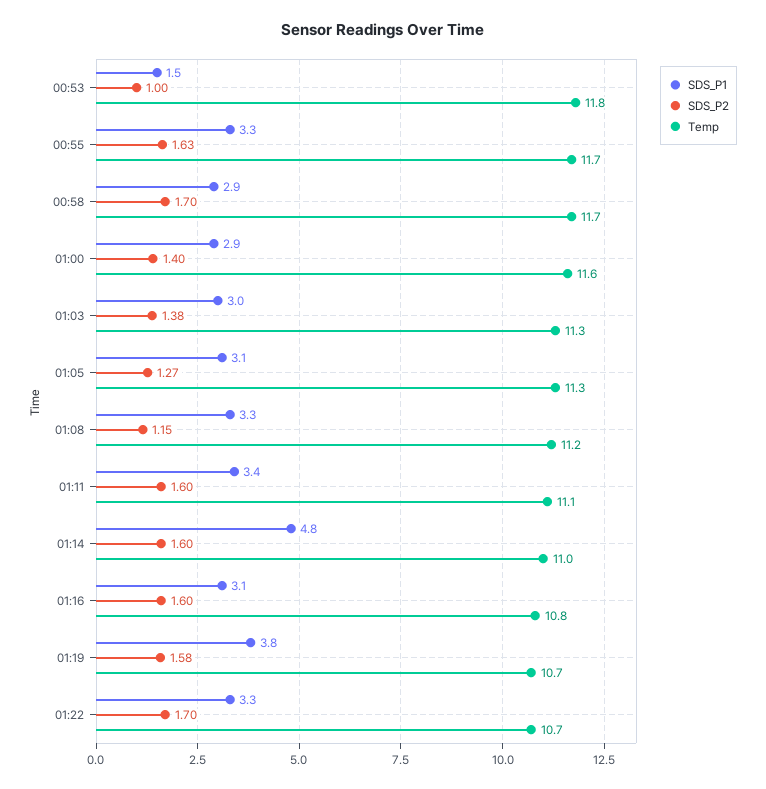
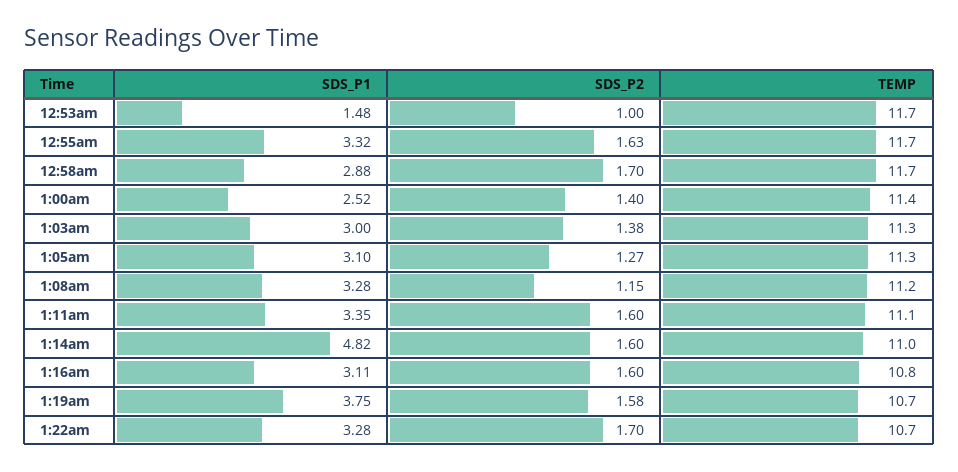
  {
    "SDS_P1": {
      "00:53": 1.48,
      "00:55": 3.32,
      "00:58": 2.88,
-     "01:00": 2.9,
+     "01:00": 2.52,
      "01:03": 3,
      "01:05": 3.1,
      "01:08": 3.28,
      "01:11": 3.35,
      "01:14": 4.82,
      "01:16": 3.11,
      "01:19": 3.75,
      "01:22": 3.28
    },
    "SDS_P2": {
      "00:53": 1,
      "00:55": 1.63,
      "00:58": 1.7,
      "01:00": 1.4,
      "01:03": 1.38,
      "01:05": 1.27,
      "01:08": 1.15,
      "01:11": 1.6,
      "01:14": 1.6,
      "01:16": 1.6,
      "01:19": 1.58,
      "01:22": 1.7
    },
    "Temp": {
-     "00:53": 11.8,
+     "00:53": 11.7,
      "00:55": 11.7,
      "00:58": 11.7,
-     "01:00": 11.6,
+     "01:00": 11.4,
      "01:03": 11.3,
      "01:05": 11.3,
      "01:08": 11.2,
      "01:11": 11.1,
      "01:14": 11,
      "01:16": 10.8,
      "01:19": 10.7,
      "01:22": 10.7
    }
  }

